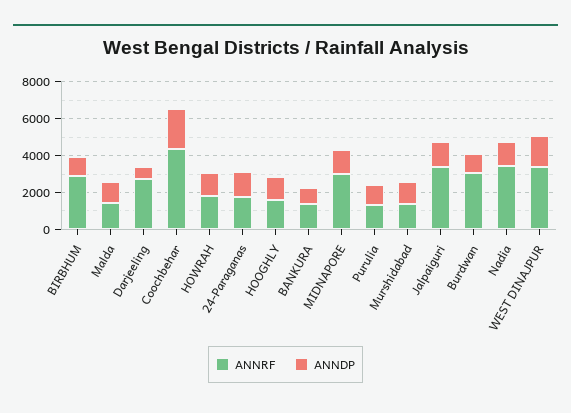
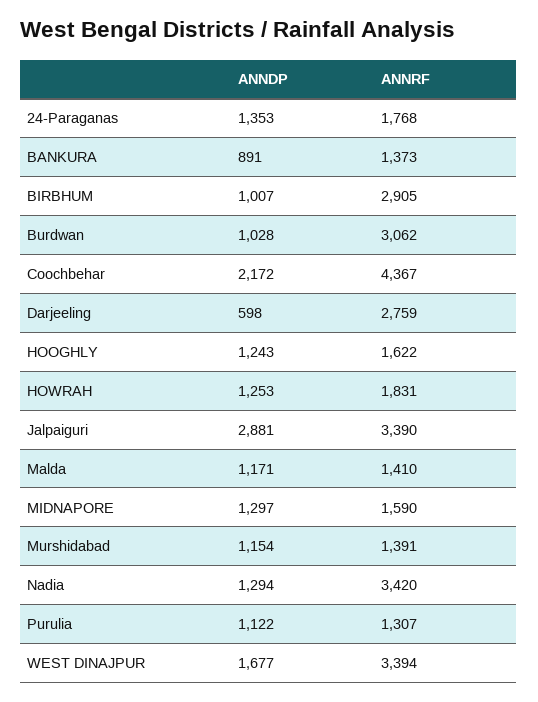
  {
    "ANNRF": {
      "BIRBHUM": 2905,
      "Malda": 1410,
      "Darjeeling": 2759,
      "Coochbehar": 4367,
      "HOWRAH": 1831,
      "24-Paraganas": 1768,
      "HOOGHLY": 1622,
      "BANKURA": 1373,
-     "MIDNAPORE": 3000,
+     "MIDNAPORE": 1590,
      "Purulia": 1307,
      "Murshidabad": 1391,
      "Jalpaiguri": 3390,
      "Burdwan": 3062,
      "Nadia": 3420,
      "WEST DINAJPUR": 3394
    },
    "ANNDP": {
      "BIRBHUM": 1007,
      "Malda": 1171,
      "Darjeeling": 598,
      "Coochbehar": 2172,
      "HOWRAH": 1253,
      "24-Paraganas": 1353,
      "HOOGHLY": 1243,
      "BANKURA": 891,
      "MIDNAPORE": 1297,
      "Purulia": 1122,
      "Murshidabad": 1154,
-     "Jalpaiguri": 1500,
+     "Jalpaiguri": 2881,
      "Burdwan": 1028,
      "Nadia": 1294,
      "WEST DINAJPUR": 1677
    }
  }

